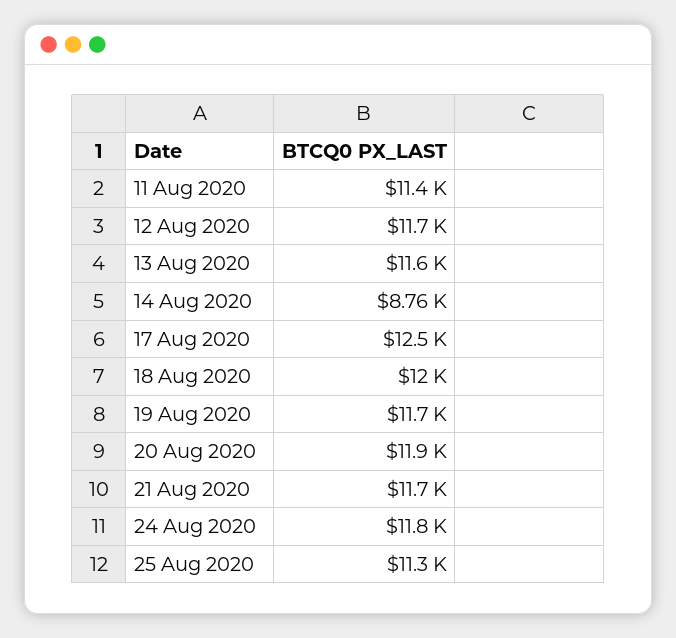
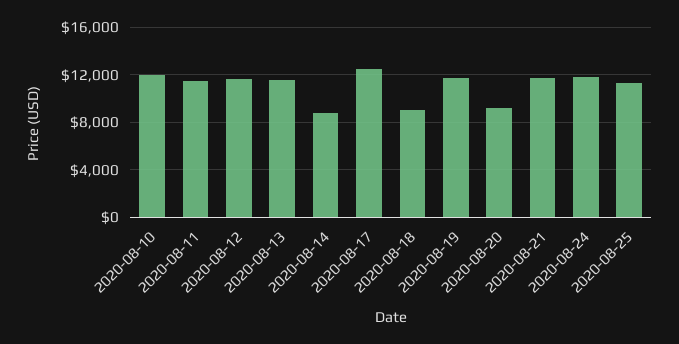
  {
    "11 Aug 2020": 11400,
    "12 Aug 2020": 11700,
    "13 Aug 2020": 11600,
    "14 Aug 2020": 8760,
    "17 Aug 2020": 12500,
-   "18 Aug 2020": 12000,
+   "18 Aug 2020": 9000,
    "19 Aug 2020": 11700,
-   "20 Aug 2020": 11900,
+   "20 Aug 2020": 9000,
    "21 Aug 2020": 11700,
    "24 Aug 2020": 11800,
-   "25 Aug 2020": 11300
+   "25 Aug 2020": 11300,
+   "2020-08-10": 12000
  }

